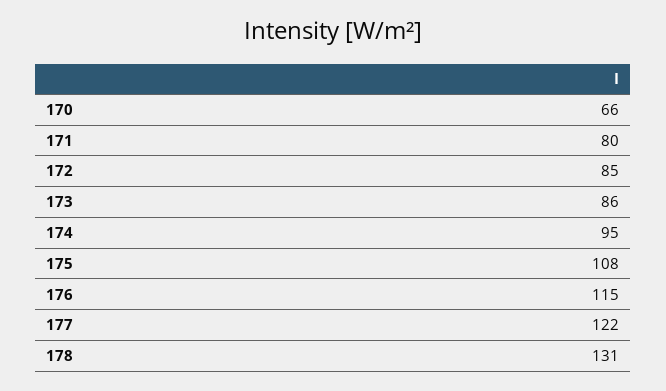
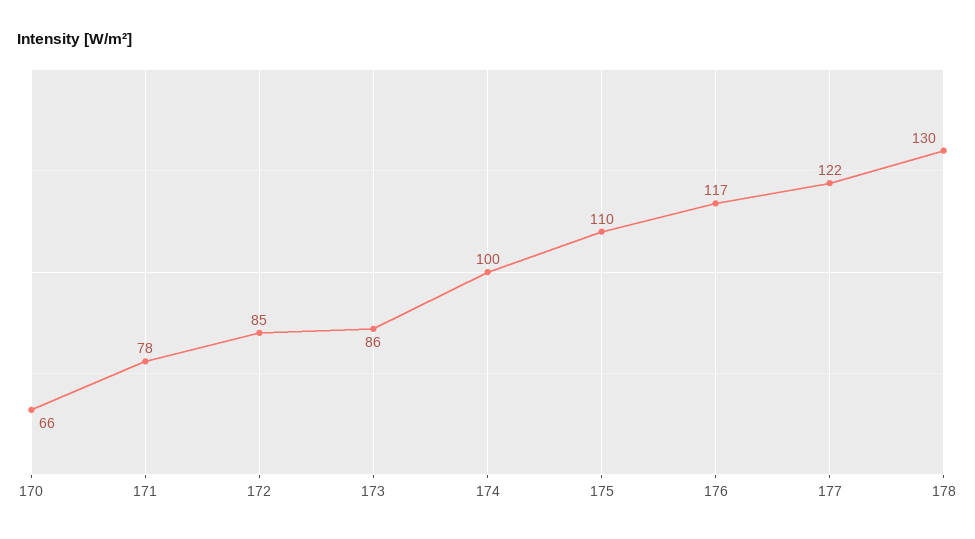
  {
    "170": 66,
-   "171": 80,
+   "171": 78,
    "172": 85,
    "173": 86,
-   "174": 95,
+   "174": 100,
-   "175": 108,
+   "175": 110,
-   "176": 115,
+   "176": 117,
    "177": 122,
-   "178": 131
+   "178": 130
  }

